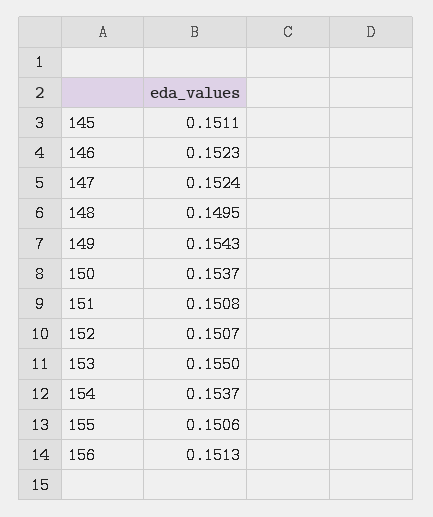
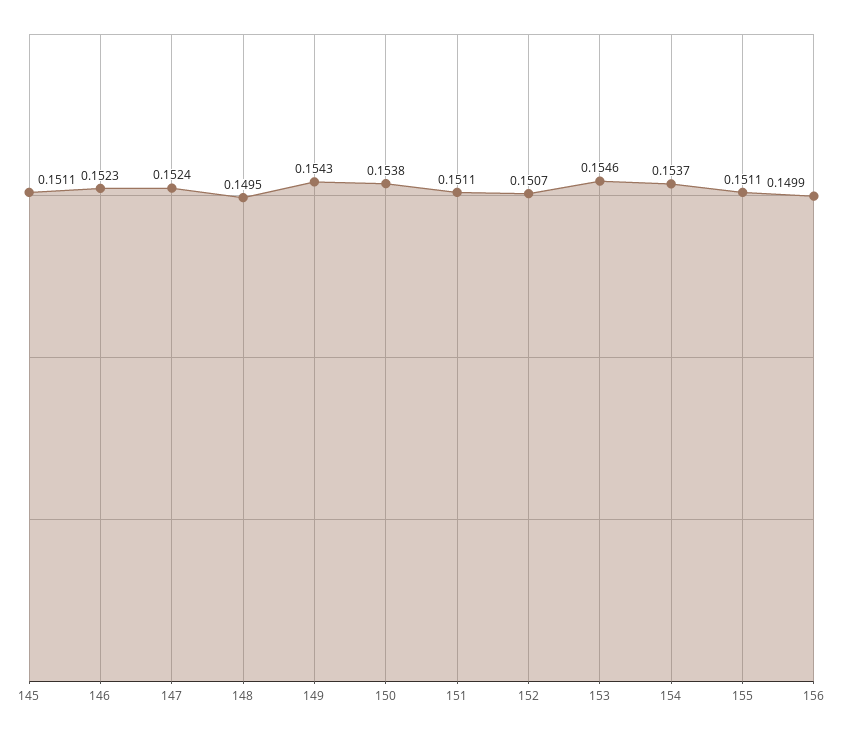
  {
    "145": 0.1511,
    "146": 0.1523,
    "147": 0.1524,
    "148": 0.1495,
    "149": 0.1543,
-   "150": 0.1537,
+   "150": 0.1538,
-   "151": 0.1508,
+   "151": 0.1511,
    "152": 0.1507,
-   "153": 0.155,
+   "153": 0.1546,
    "154": 0.1537,
-   "155": 0.1506,
+   "155": 0.1511,
-   "156": 0.1513
+   "156": 0.1499
  }

